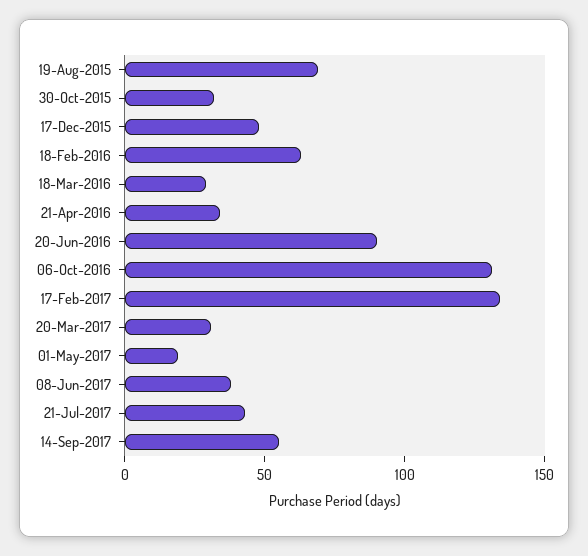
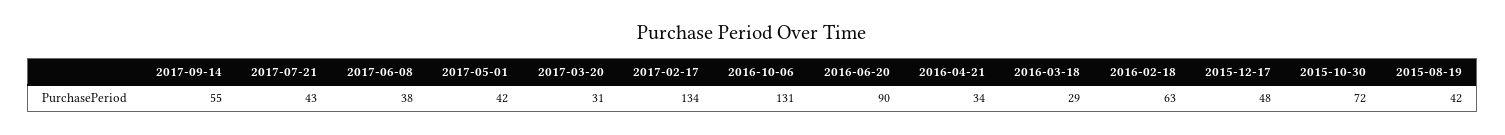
  {
-   "19-Aug-2015": 70,
+   "19-Aug-2015": 42,
-   "30-Oct-2015": 30,
+   "30-Oct-2015": 72,
    "17-Dec-2015": 48,
    "18-Feb-2016": 63,
    "18-Mar-2016": 29,
    "21-Apr-2016": 34,
    "20-Jun-2016": 90,
    "06-Oct-2016": 131,
    "17-Feb-2017": 134,
    "20-Mar-2017": 31,
-   "01-May-2017": 20,
+   "01-May-2017": 42,
    "08-Jun-2017": 38,
    "21-Jul-2017": 43,
    "14-Sep-2017": 55
  }

